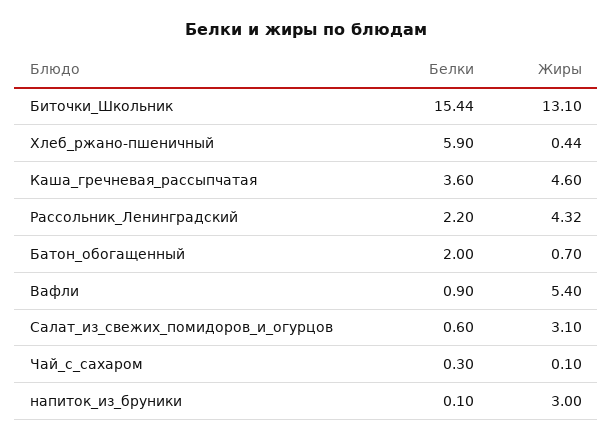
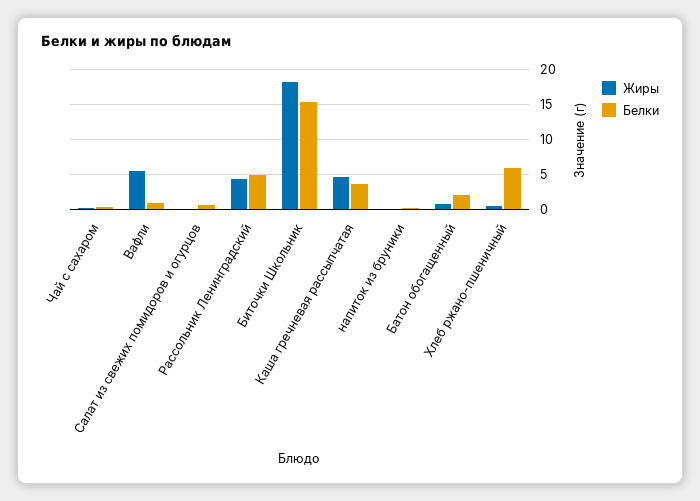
  {
    "Белки": {
      "Биточки_Школьник": 15.44,
      "Хлеб_ржано-пшеничный": 5.9,
      "Каша_гречневая_рассыпчатая": 3.6,
-     "Рассольник_Ленинградский": 2.2,
+     "Рассольник_Ленинградский": 5,
      "Батон_обогащенный": 2,
      "Вафли": 0.9,
      "Салат_из_свежих_помидоров_и_огурцов": 0.6,
      "Чай_с_сахаром": 0.3,
      "напиток_из_бруники": 0.1
    },
    "Жиры": {
-     "Биточки_Школьник": 13.1,
+     "Биточки_Школьник": 18,
      "Хлеб_ржано-пшеничный": 0.44,
      "Каша_гречневая_рассыпчатая": 4.6,
      "Рассольник_Ленинградский": 4.32,
      "Батон_обогащенный": 0.7,
      "Вафли": 5.4,
-     "Салат_из_свежих_помидоров_и_огурцов": 3.1,
+     "Салат_из_свежих_помидоров_и_огурцов": 0,
      "Чай_с_сахаром": 0.1,
-     "напиток_из_бруники": 3
+     "напиток_из_бруники": 0
    }
  }

